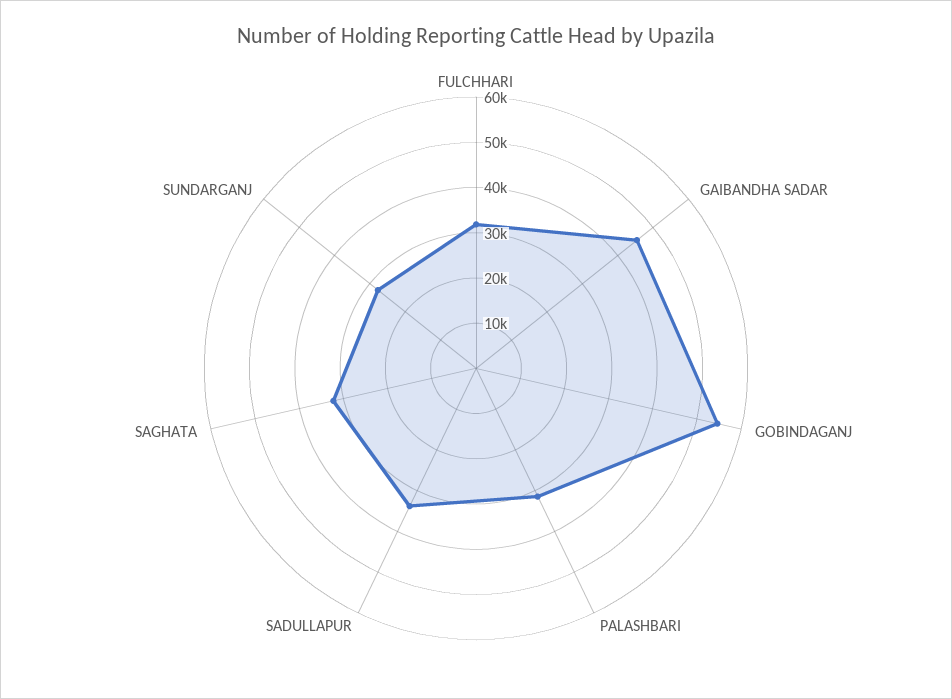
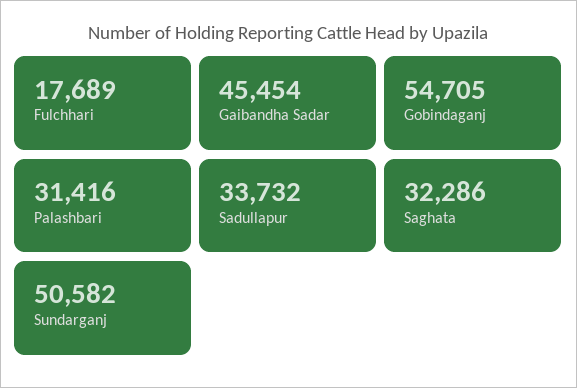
  {
-   "FULCHHARI": 32000,
+   "FULCHHARI": 17689,
    "GAIBANDHA SADAR": 45454,
    "GOBINDAGANJ": 54705,
    "PALASHBARI": 31416,
    "SADULLAPUR": 33732,
    "SAGHATA": 32286,
-   "SUNDARGANJ": 28000
+   "SUNDARGANJ": 50582
  }

